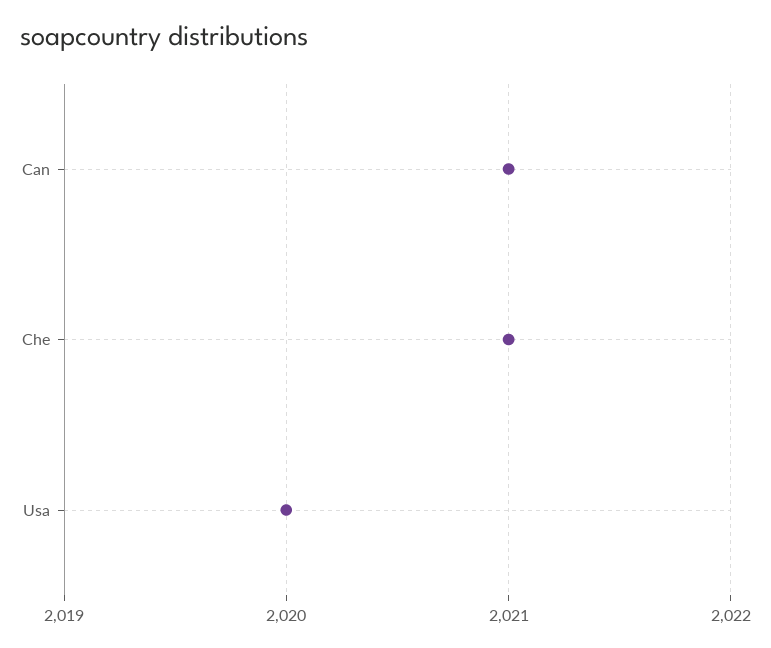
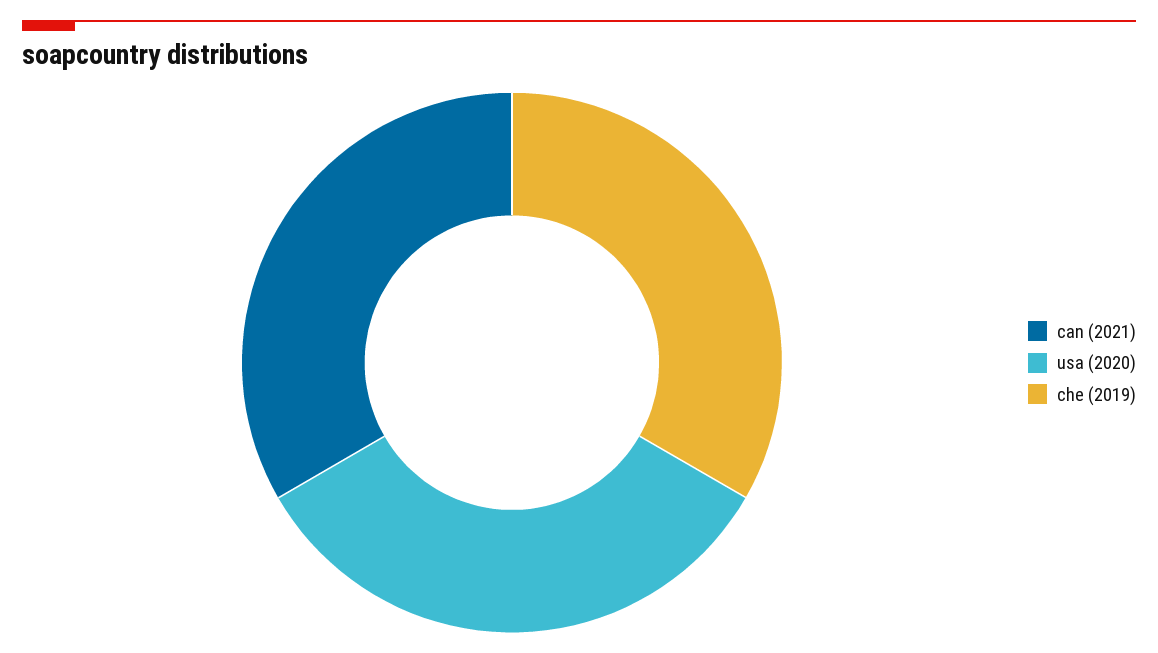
  {
    "Can": 2021,
-   "Che": 2021,
+   "Che": 2019,
    "Usa": 2020
  }

